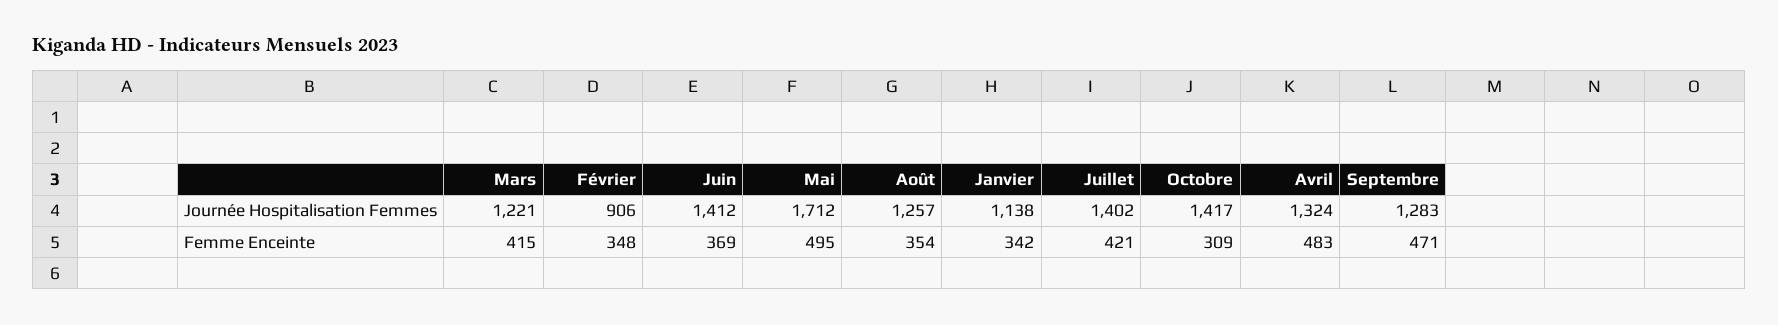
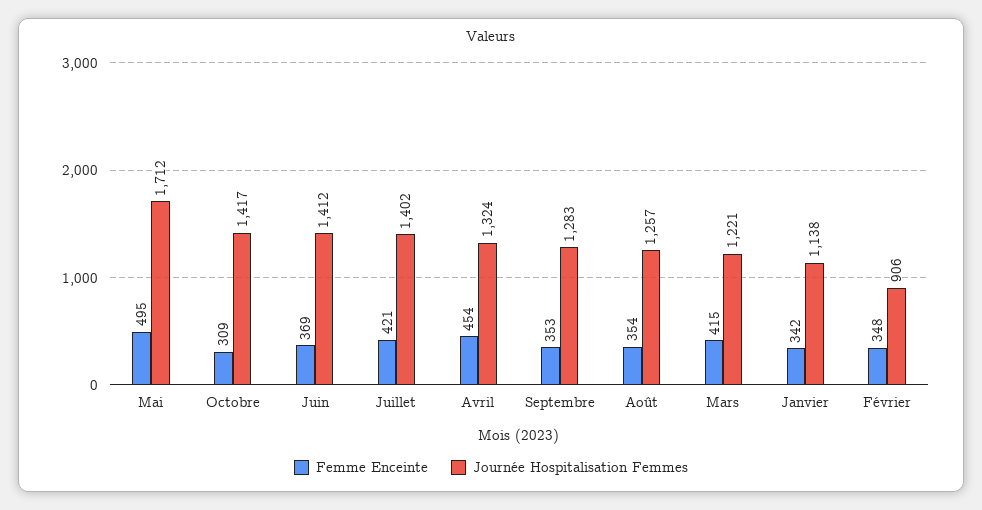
  {
    "Journée Hospitalisation Femmes": {
      "Mars": 1221,
      "Février": 906,
      "Juin": 1412,
      "Mai": 1712,
      "Août": 1257,
      "Janvier": 1138,
      "Juillet": 1402,
      "Octobre": 1417,
      "Avril": 1324,
      "Septembre": 1283
    },
    "Femme Enceinte": {
      "Mars": 415,
      "Février": 348,
      "Juin": 369,
      "Mai": 495,
      "Août": 354,
      "Janvier": 342,
      "Juillet": 421,
      "Octobre": 309,
-     "Avril": 483,
+     "Avril": 454,
-     "Septembre": 471
+     "Septembre": 353
    }
  }

